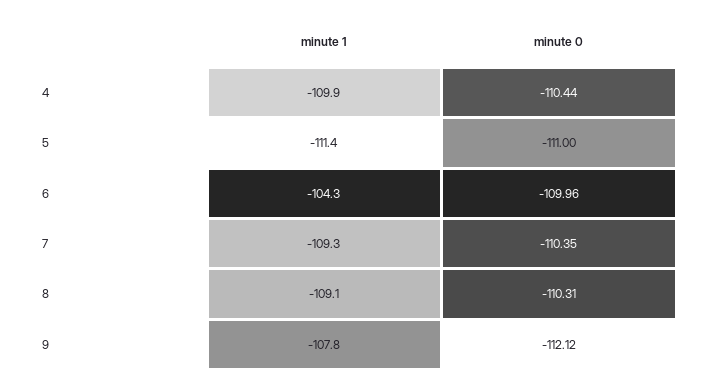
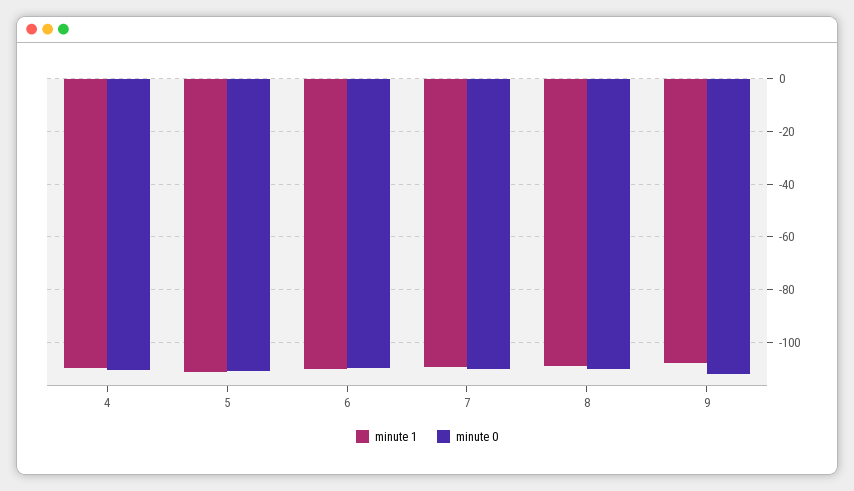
  {
    "minute 1": {
      "4": -109.9,
      "5": -111.4,
-     "6": -104.3,
+     "6": -110,
      "7": -109.3,
      "8": -109.1,
      "9": -107.8
    },
    "minute 0": {
      "4": -110.44,
      "5": -111,
      "6": -109.96,
      "7": -110.35,
      "8": -110.31,
      "9": -112.12
    }
  }

